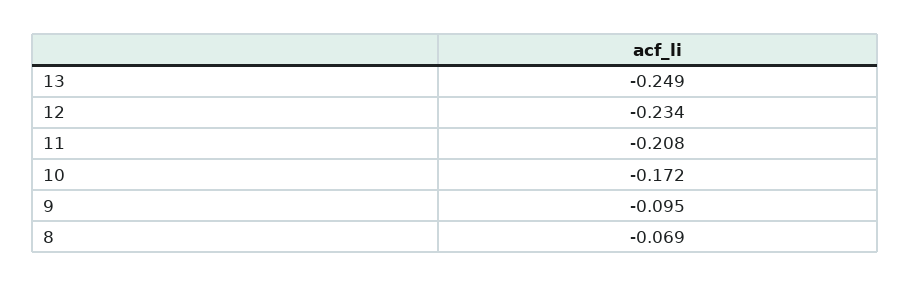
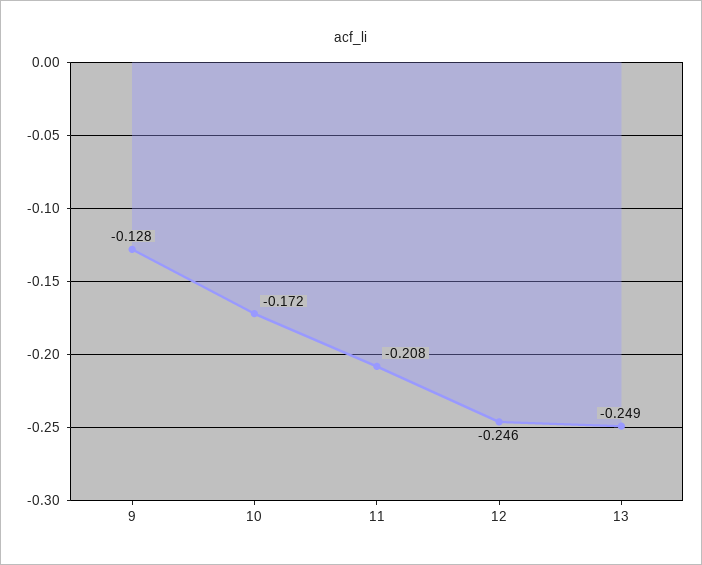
  {
    "13": -0.249,
-   "12": -0.234,
+   "12": -0.246,
    "11": -0.208,
    "10": -0.172,
-   "9": -0.095,
+   "9": -0.128
-   "8": -0.069
  }

